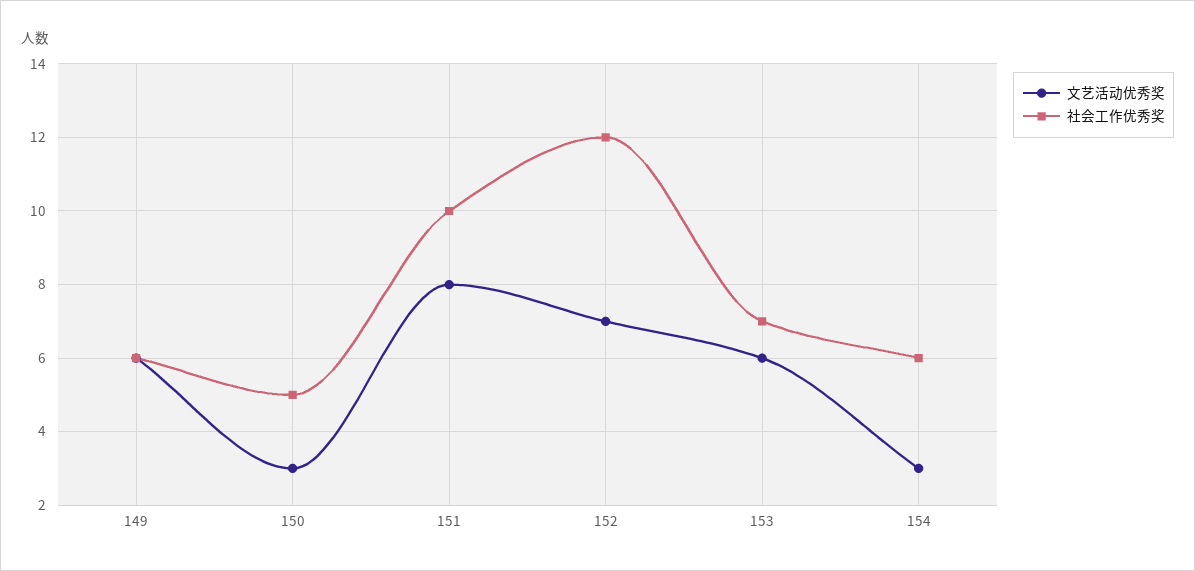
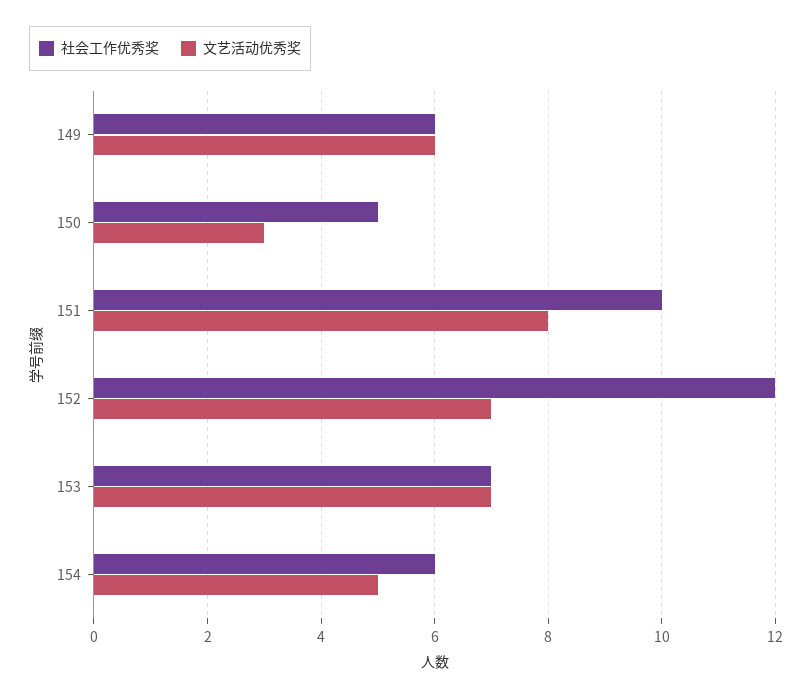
  {
    "文艺活动优秀奖": {
      "149": 6,
      "150": 3,
      "151": 8,
      "152": 7,
-     "153": 6,
+     "153": 7,
-     "154": 3
+     "154": 5
    },
    "社会工作优秀奖": {
      "149": 6,
      "150": 5,
      "151": 10,
      "152": 12,
      "153": 7,
      "154": 6
    }
  }

